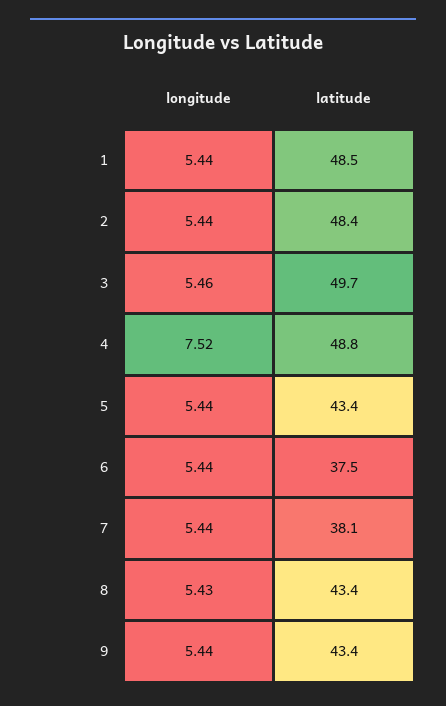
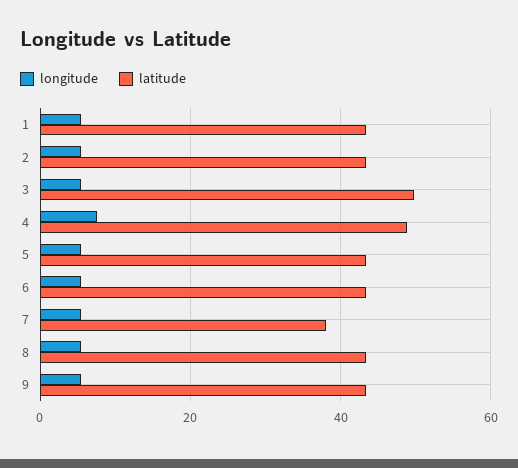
  {
    "longitude": {
      "1": 5.44,
      "2": 5.44,
      "3": 5.46,
      "4": 7.52,
      "5": 5.44,
      "6": 5.44,
      "7": 5.44,
      "8": 5.43,
      "9": 5.44
    },
    "latitude": {
-     "1": 48.5,
+     "1": 44,
-     "2": 48.4,
+     "2": 44,
      "3": 49.7,
      "4": 48.8,
      "5": 43.4,
-     "6": 37.5,
+     "6": 44,
      "7": 38.1,
      "8": 43.4,
      "9": 43.4
    }
  }

